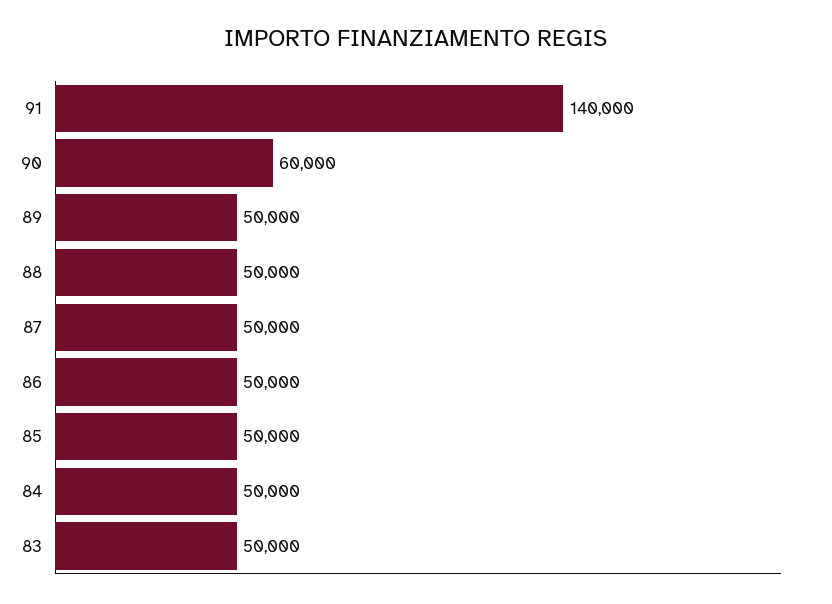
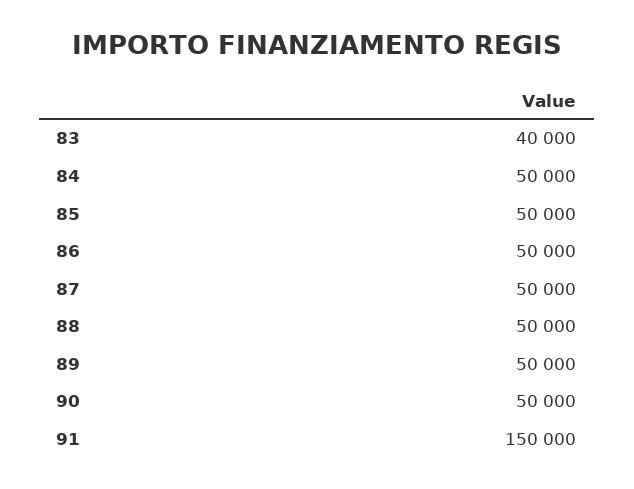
  {
-   "91": 140000,
+   "91": 150000,
-   "90": 60000,
+   "90": 50000,
    "89": 50000,
    "88": 50000,
    "87": 50000,
    "86": 50000,
    "85": 50000,
    "84": 50000,
-   "83": 50000
+   "83": 40000
  }

